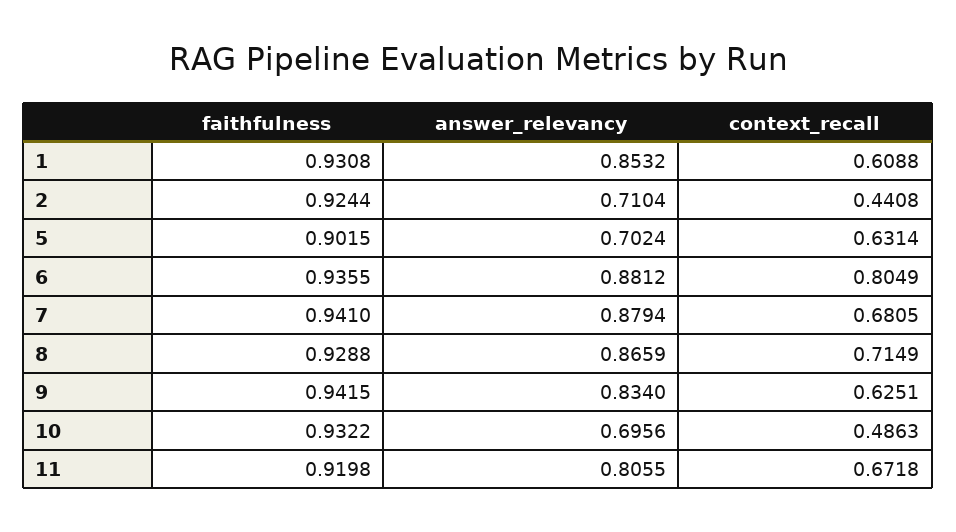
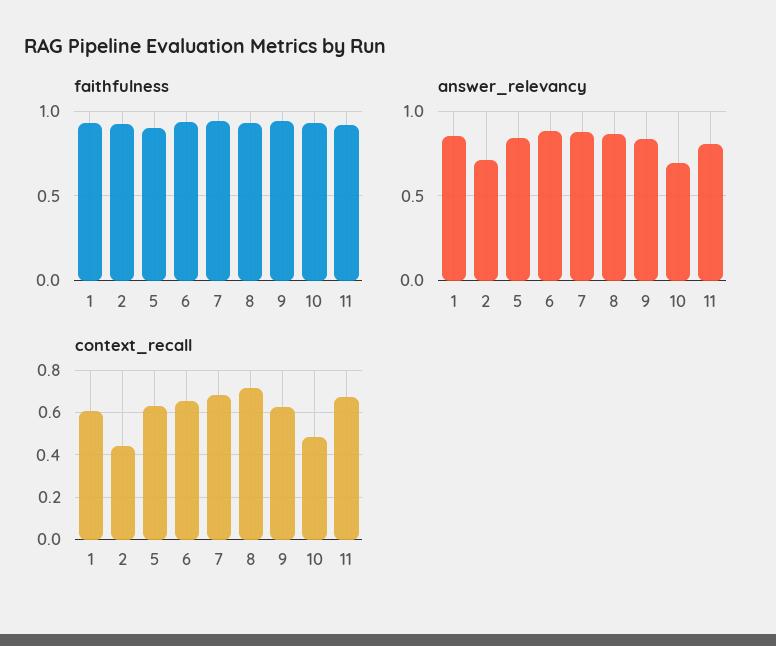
  {
    "faithfulness": {
      "1": 0.9308,
      "2": 0.9244,
      "5": 0.9015,
      "6": 0.9355,
      "7": 0.941,
      "8": 0.9288,
      "9": 0.9415,
      "10": 0.9322,
      "11": 0.9198
    },
    "answer_relevancy": {
      "1": 0.8532,
      "2": 0.7104,
-     "5": 0.7024,
+     "5": 0.85,
      "6": 0.8812,
      "7": 0.8794,
      "8": 0.8659,
      "9": 0.834,
      "10": 0.6956,
      "11": 0.8055
    },
    "context_recall": {
      "1": 0.6088,
      "2": 0.4408,
      "5": 0.6314,
-     "6": 0.8049,
+     "6": 0.65,
      "7": 0.6805,
      "8": 0.7149,
      "9": 0.6251,
      "10": 0.4863,
      "11": 0.6718
    }
  }

